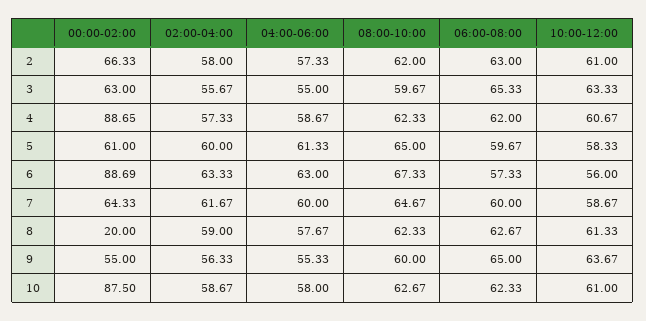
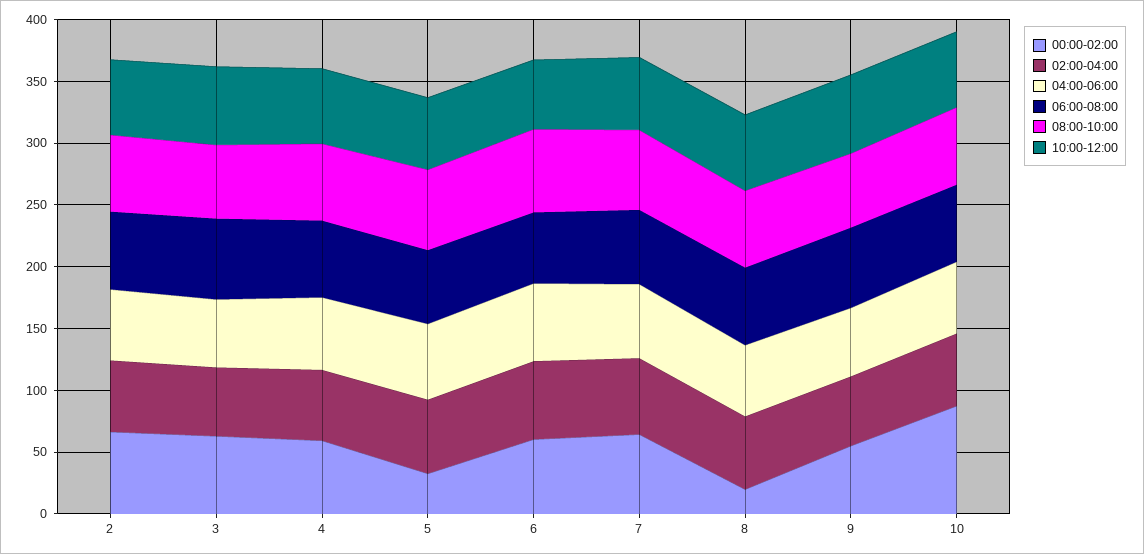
  {
    "00:00-02:00": {
      "2": 66.33,
      "3": 63,
-     "4": 88.65,
+     "4": 60,
-     "5": 61,
+     "5": 30,
-     "6": 88.69,
+     "6": 60,
      "7": 64.33,
      "8": 20,
      "9": 55,
      "10": 87.5
    },
    "02:00-04:00": {
      "2": 58,
      "3": 55.67,
      "4": 57.33,
      "5": 60,
      "6": 63.33,
      "7": 61.67,
      "8": 59,
      "9": 56.33,
      "10": 58.67
    },
    "04:00-06:00": {
      "2": 57.33,
      "3": 55,
      "4": 58.67,
      "5": 61.33,
      "6": 63,
      "7": 60,
      "8": 57.67,
      "9": 55.33,
      "10": 58
    },
    "08:00-10:00": {
      "2": 62,
      "3": 59.67,
      "4": 62.33,
      "5": 65,
      "6": 67.33,
      "7": 64.67,
      "8": 62.33,
      "9": 60,
      "10": 62.67
    },
    "06:00-08:00": {
      "2": 63,
      "3": 65.33,
      "4": 62,
      "5": 59.67,
      "6": 57.33,
      "7": 60,
      "8": 62.67,
      "9": 65,
      "10": 62.33
    },
    "10:00-12:00": {
      "2": 61,
      "3": 63.33,
      "4": 60.67,
      "5": 58.33,
      "6": 56,
      "7": 58.67,
      "8": 61.33,
      "9": 63.67,
      "10": 61
    }
  }

